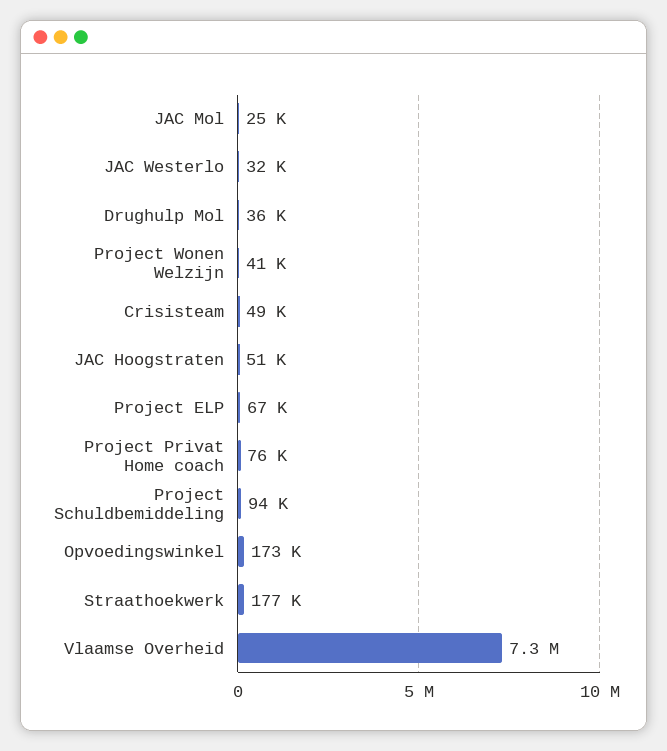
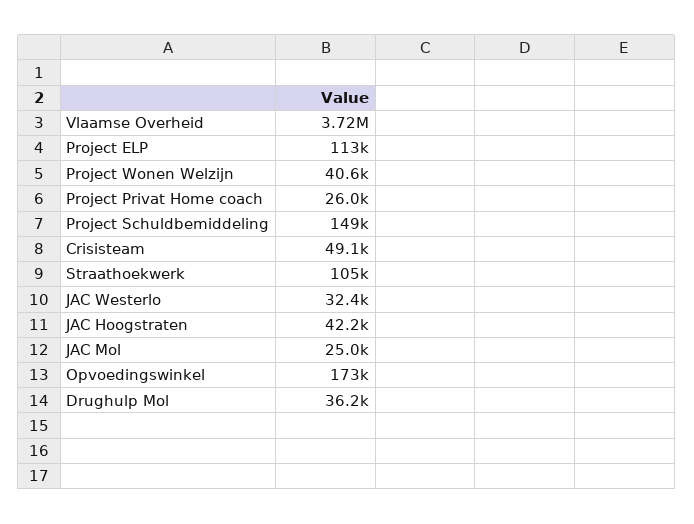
  {
    "JAC Mol": 25000,
    "JAC Westerlo": 32400,
    "Drughulp Mol": 36200,
    "Project Wonen Welzijn": 40600,
    "Crisisteam": 49100,
-   "JAC Hoogstraten": 51000,
+   "JAC Hoogstraten": 42200,
-   "Project ELP": 67000,
+   "Project ELP": 113000,
-   "Project Privat Home coach": 76000,
+   "Project Privat Home coach": 26000,
-   "Project Schuldbemiddeling": 94000,
+   "Project Schuldbemiddeling": 149000,
    "Opvoedingswinkel": 173000,
-   "Straathoekwerk": 177000,
+   "Straathoekwerk": 105000,
-   "Vlaamse Overheid": 7300000
+   "Vlaamse Overheid": 3720000
  }

